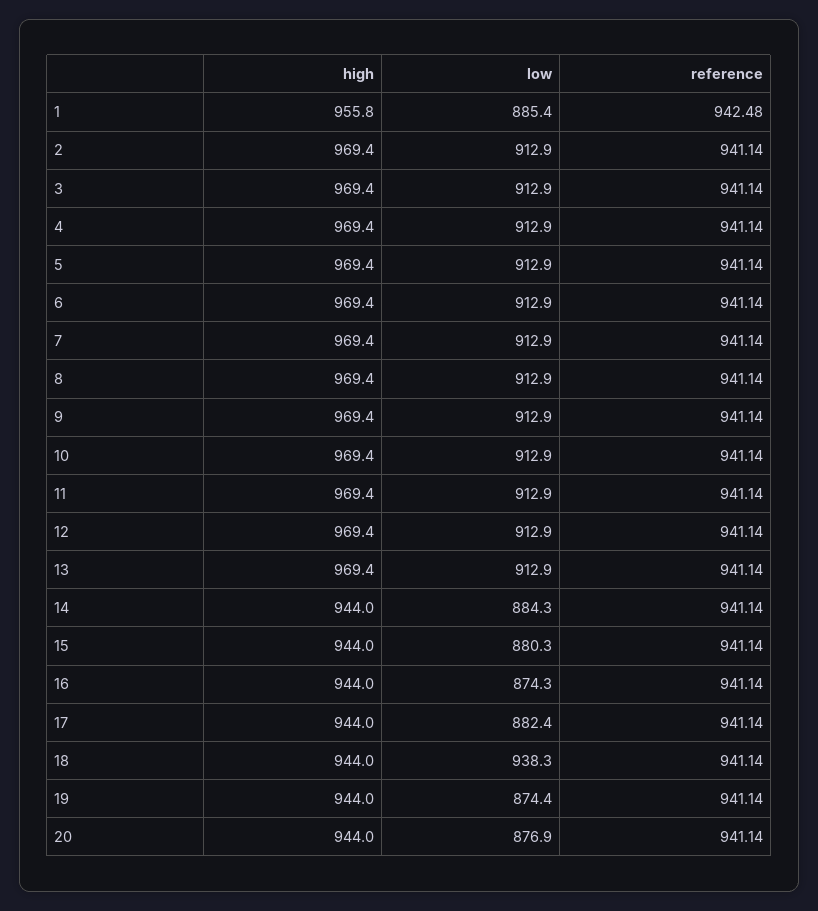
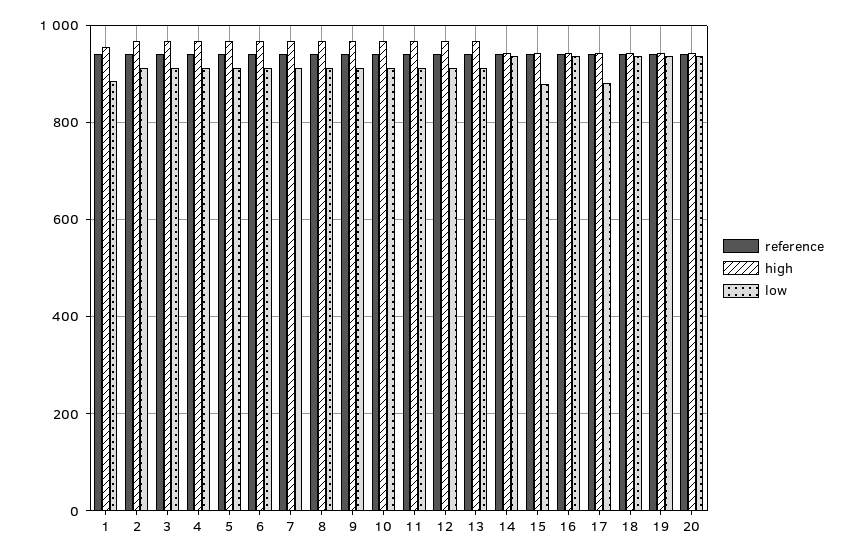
  {
    "high": {
      "1": 955.8,
      "2": 969.4,
      "3": 969.4,
      "4": 969.4,
      "5": 969.4,
      "6": 969.4,
      "7": 969.4,
      "8": 969.4,
      "9": 969.4,
      "10": 969.4,
      "11": 969.4,
      "12": 969.4,
      "13": 969.4,
      "14": 944,
      "15": 944,
      "16": 944,
      "17": 944,
      "18": 944,
      "19": 944,
      "20": 944
    },
    "low": {
      "1": 885.4,
      "2": 912.9,
      "3": 912.9,
      "4": 912.9,
      "5": 912.9,
      "6": 912.9,
      "7": 912.9,
      "8": 912.9,
      "9": 912.9,
      "10": 912.9,
      "11": 912.9,
      "12": 912.9,
      "13": 912.9,
-     "14": 884.3,
+     "14": 940,
      "15": 880.3,
-     "16": 874.3,
+     "16": 940,
      "17": 882.4,
      "18": 938.3,
-     "19": 874.4,
+     "19": 940,
-     "20": 876.9
+     "20": 940
    },
    "reference": {
      "1": 942.48,
      "2": 941.14,
      "3": 941.14,
      "4": 941.14,
      "5": 941.14,
      "6": 941.14,
      "7": 941.14,
      "8": 941.14,
      "9": 941.14,
      "10": 941.14,
      "11": 941.14,
      "12": 941.14,
      "13": 941.14,
      "14": 941.14,
      "15": 941.14,
      "16": 941.14,
      "17": 941.14,
      "18": 941.14,
      "19": 941.14,
      "20": 941.14
    }
  }

